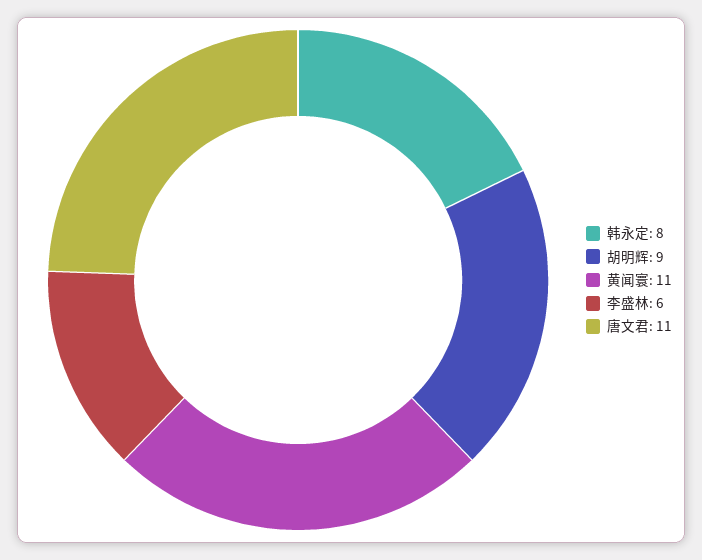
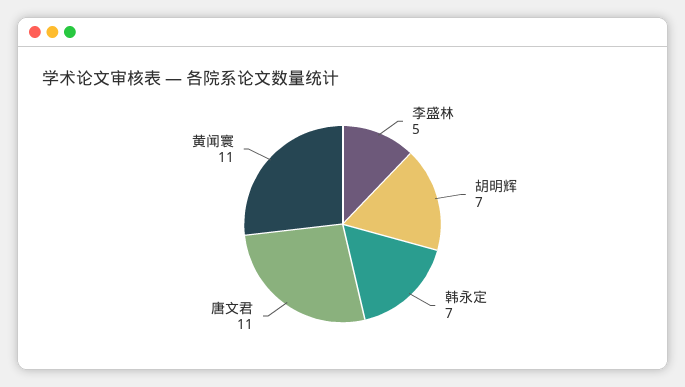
  {
-   "韩永定": 8,
+   "韩永定": 7,
-   "胡明辉": 9,
+   "胡明辉": 7,
    "黄闻寰": 11,
-   "李盛林": 6,
+   "李盛林": 5,
    "唐文君": 11
  }

